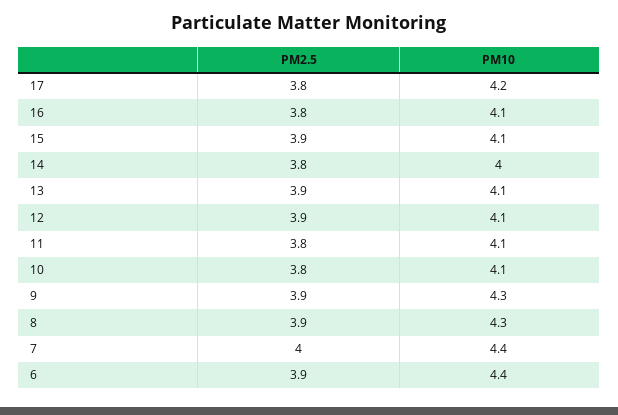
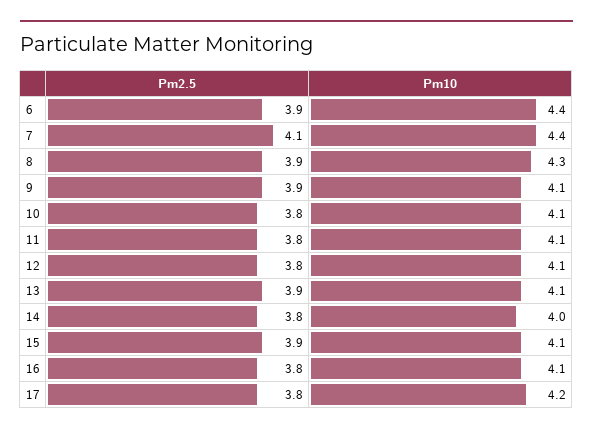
  {
    "PM2.5": {
      "17": 3.8,
      "16": 3.8,
      "15": 3.9,
      "14": 3.8,
      "13": 3.9,
-     "12": 3.9,
+     "12": 3.8,
      "11": 3.8,
      "10": 3.8,
      "9": 3.9,
      "8": 3.9,
-     "7": 4,
+     "7": 4.1,
      "6": 3.9
    },
    "PM10": {
      "17": 4.2,
      "16": 4.1,
      "15": 4.1,
      "14": 4,
      "13": 4.1,
      "12": 4.1,
      "11": 4.1,
      "10": 4.1,
-     "9": 4.3,
+     "9": 4.1,
      "8": 4.3,
      "7": 4.4,
      "6": 4.4
    }
  }

